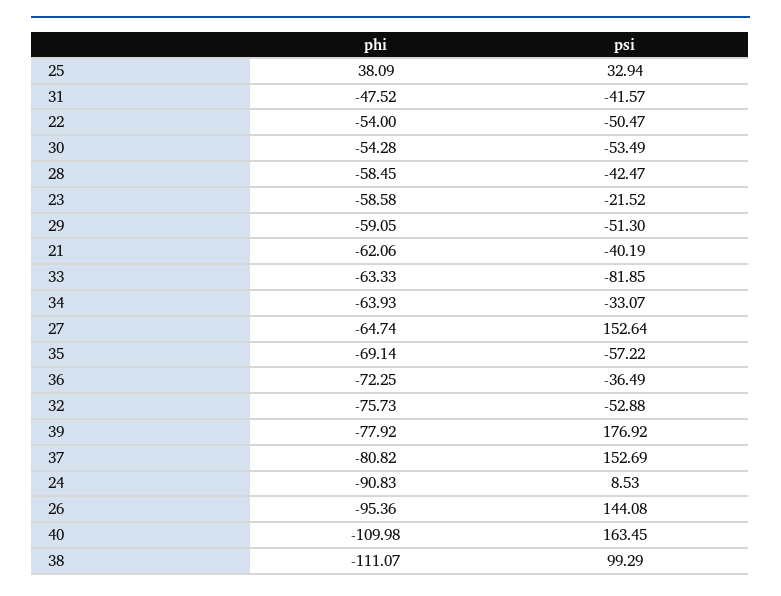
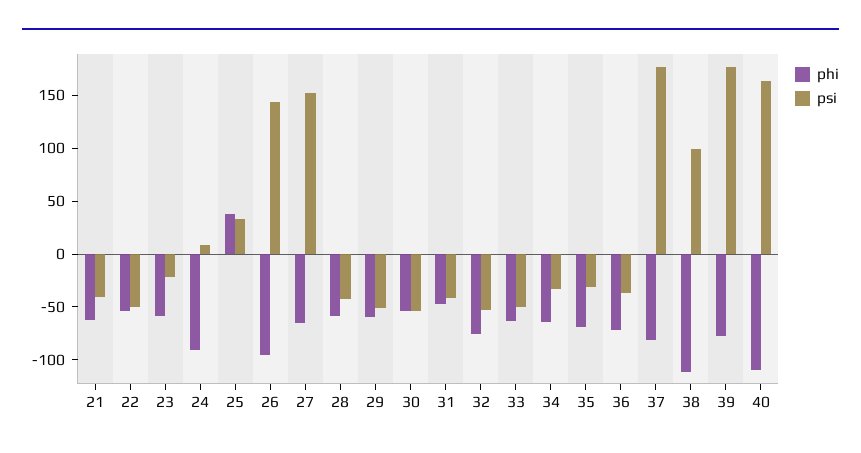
  {
    "phi": {
      "25": 38.09,
      "31": -47.52,
      "22": -54,
      "30": -54.28,
      "28": -58.45,
      "23": -58.58,
      "29": -59.05,
      "21": -62.06,
      "33": -63.33,
      "34": -63.93,
      "27": -64.74,
      "35": -69.14,
      "36": -72.25,
      "32": -75.73,
      "39": -77.92,
      "37": -80.82,
      "24": -90.83,
      "26": -95.36,
      "40": -109.98,
      "38": -111.07
    },
    "psi": {
      "25": 32.94,
      "31": -41.57,
      "22": -50.47,
      "30": -53.49,
      "28": -42.47,
      "23": -21.52,
      "29": -51.3,
      "21": -40.19,
-     "33": -81.85,
+     "33": -50,
      "34": -33.07,
      "27": 152.64,
-     "35": -57.22,
+     "35": -30,
      "36": -36.49,
      "32": -52.88,
      "39": 176.92,
-     "37": 152.69,
+     "37": 180,
      "24": 8.53,
      "26": 144.08,
      "40": 163.45,
      "38": 99.29
    }
  }

